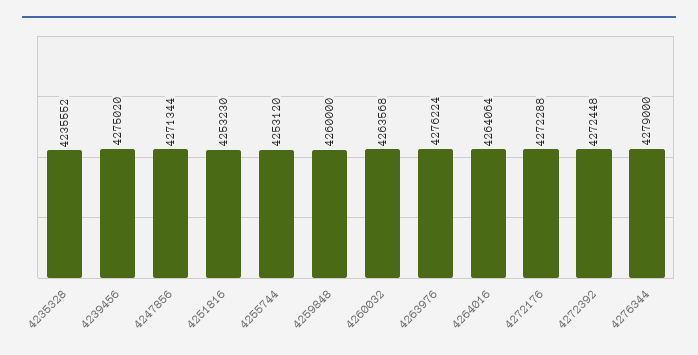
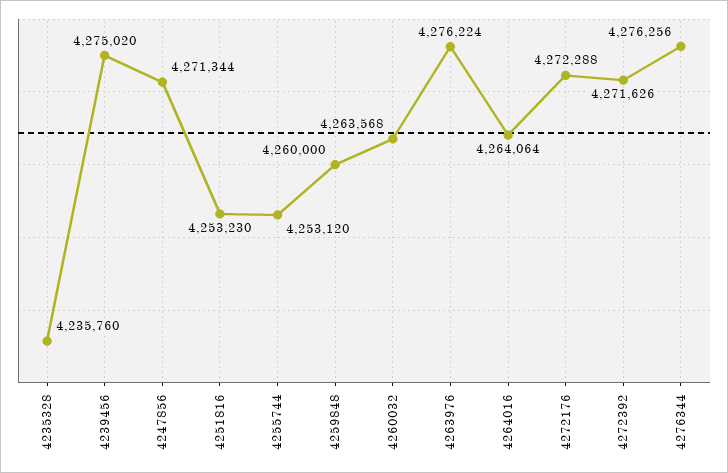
  {
-   "4235328": 4235552,
+   "4235328": 4235760,
    "4239456": 4275020,
    "4247856": 4271344,
    "4251816": 4253230,
    "4255744": 4253120,
    "4259848": 4260000,
    "4260032": 4263568,
    "4263976": 4276224,
    "4264016": 4264064,
    "4272176": 4272288,
-   "4272392": 4272448,
+   "4272392": 4271626,
-   "4276344": 4279000
+   "4276344": 4276256
  }

